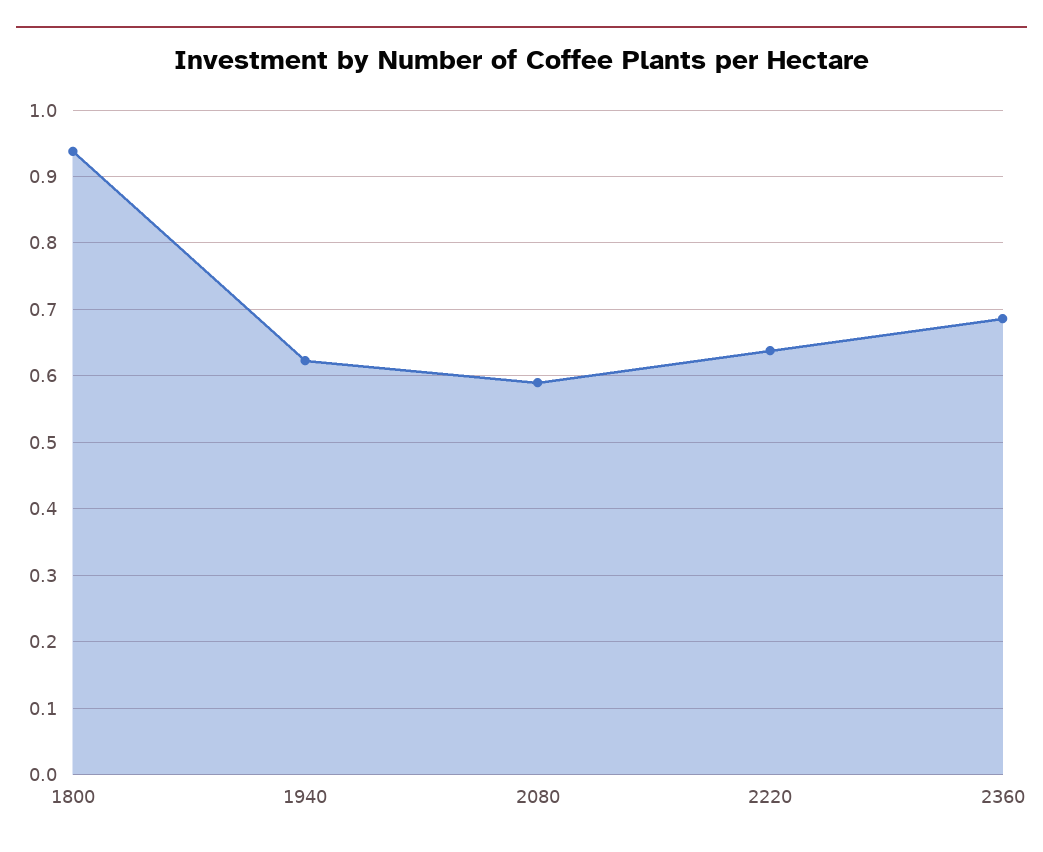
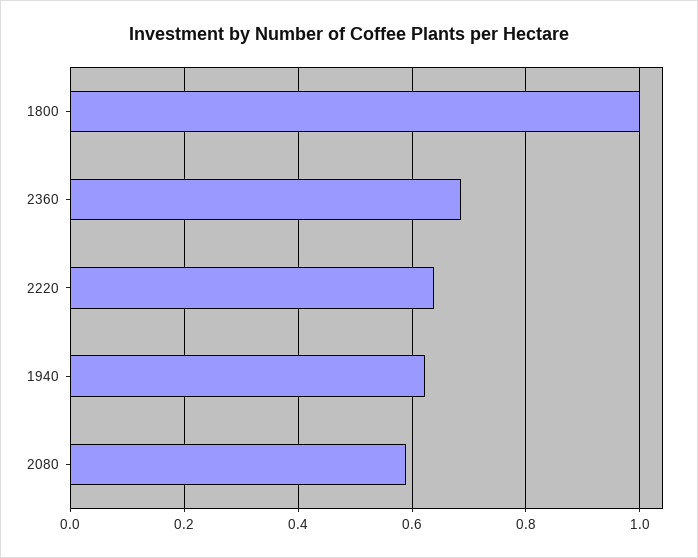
  {
-   "1800": 0.94,
+   "1800": 1,
    "1940": 0.62,
    "2080": 0.59,
    "2220": 0.64,
    "2360": 0.69
  }

